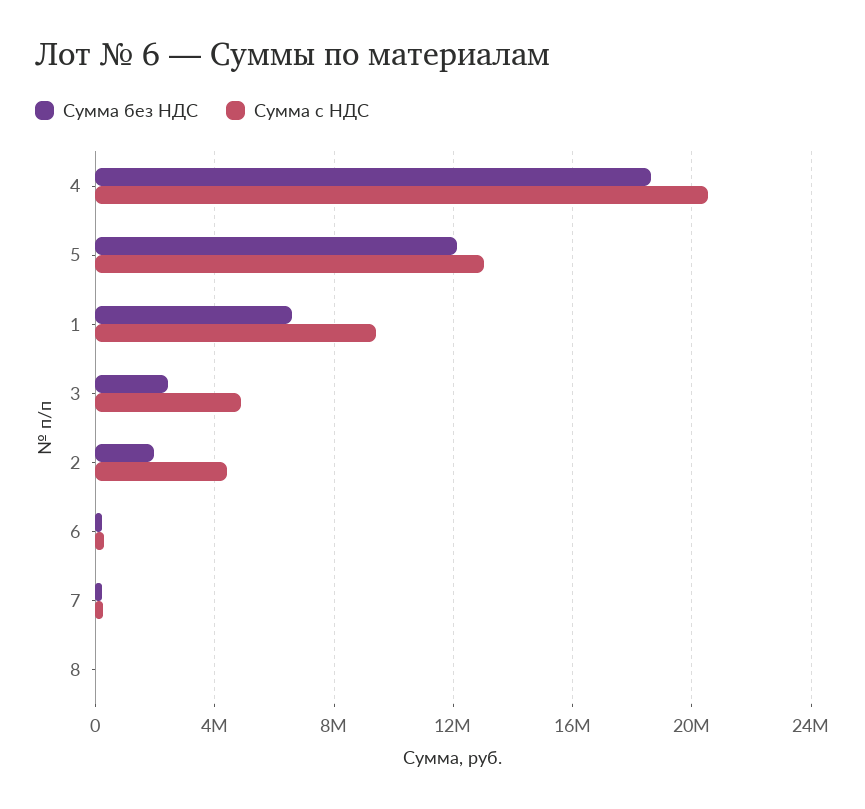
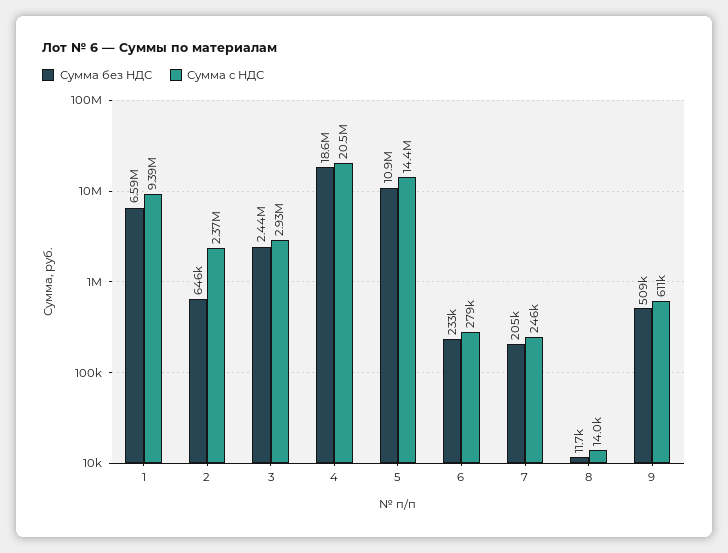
  {
    "Сумма без НДС": {
      "4": 18600000,
-     "5": 12000000,
+     "5": 10900000,
      "1": 6590000,
      "3": 2440000,
-     "2": 2000000,
+     "2": 646000,
      "6": 233000,
      "7": 205000,
-     "8": 11700
+     "8": 11700,
+     "9": 509000
    },
    "Сумма с НДС": {
      "4": 20500000,
-     "5": 13000000,
+     "5": 14400000,
      "1": 9390000,
-     "3": 5000000,
+     "3": 2930000,
-     "2": 4500000,
+     "2": 2370000,
      "6": 279000,
      "7": 246000,
-     "8": 14000
+     "8": 14000,
+     "9": 611000
    }
  }

